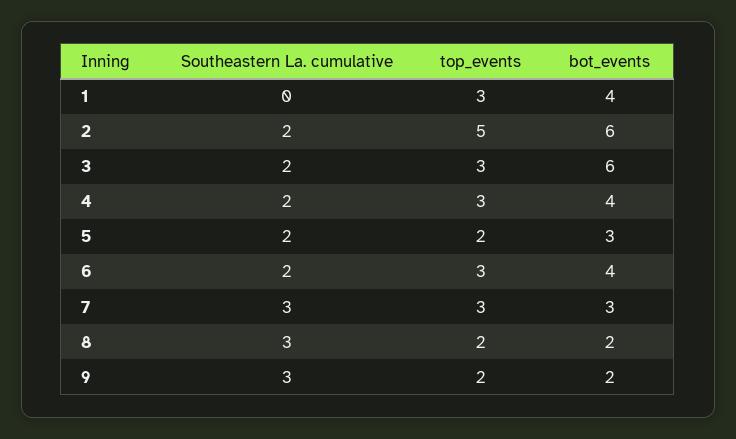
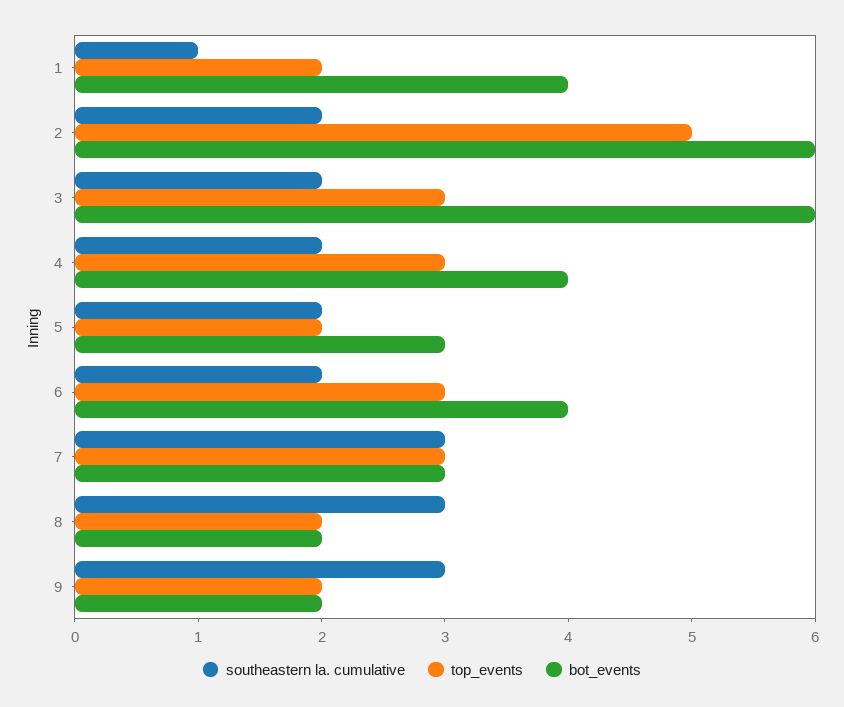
  {
    "Southeastern La. cumulative": {
-     "1": 0,
+     "1": 1,
      "2": 2,
      "3": 2,
      "4": 2,
      "5": 2,
      "6": 2,
      "7": 3,
      "8": 3,
      "9": 3
    },
    "top_events": {
-     "1": 3,
+     "1": 2,
      "2": 5,
      "3": 3,
      "4": 3,
      "5": 2,
      "6": 3,
      "7": 3,
      "8": 2,
      "9": 2
    },
    "bot_events": {
      "1": 4,
      "2": 6,
      "3": 6,
      "4": 4,
      "5": 3,
      "6": 4,
      "7": 3,
      "8": 2,
      "9": 2
    }
  }

